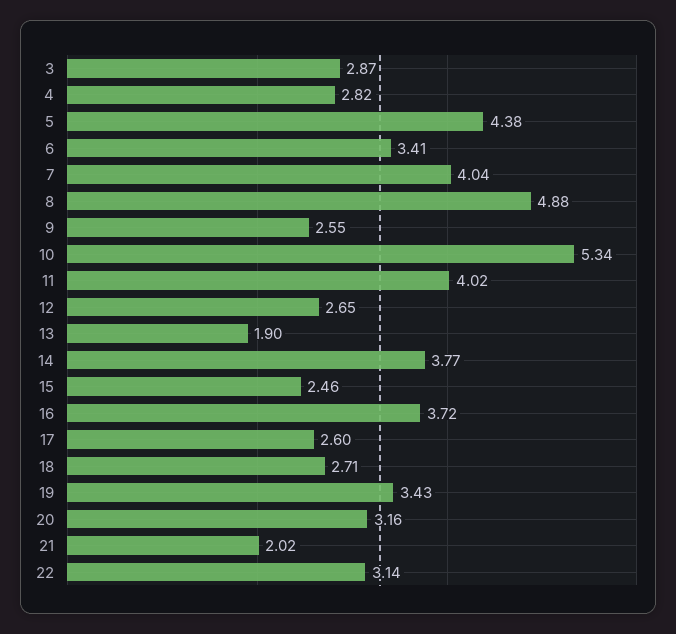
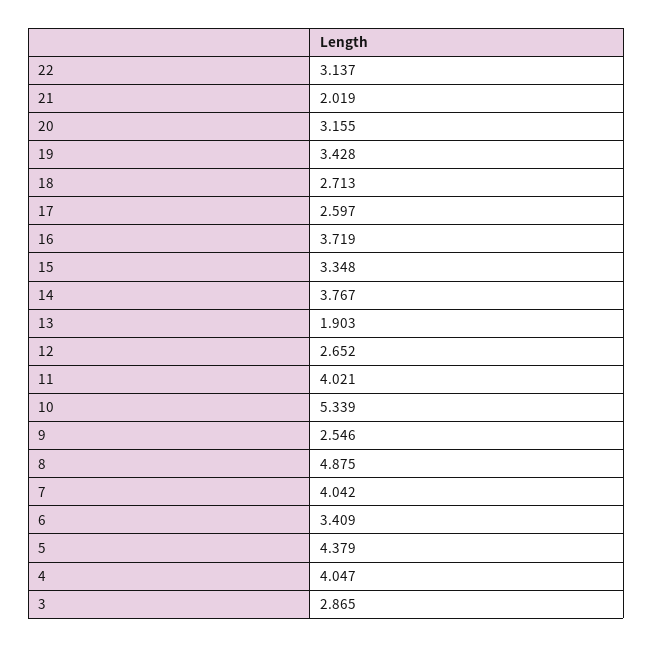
  {
    "3": 2.865,
-   "4": 2.82,
+   "4": 4.047,
    "5": 4.379,
    "6": 3.409,
    "7": 4.042,
    "8": 4.875,
    "9": 2.546,
    "10": 5.339,
    "11": 4.021,
    "12": 2.652,
    "13": 1.903,
    "14": 3.767,
-   "15": 2.46,
+   "15": 3.348,
    "16": 3.719,
    "17": 2.597,
    "18": 2.713,
    "19": 3.428,
    "20": 3.155,
    "21": 2.019,
    "22": 3.137
  }

